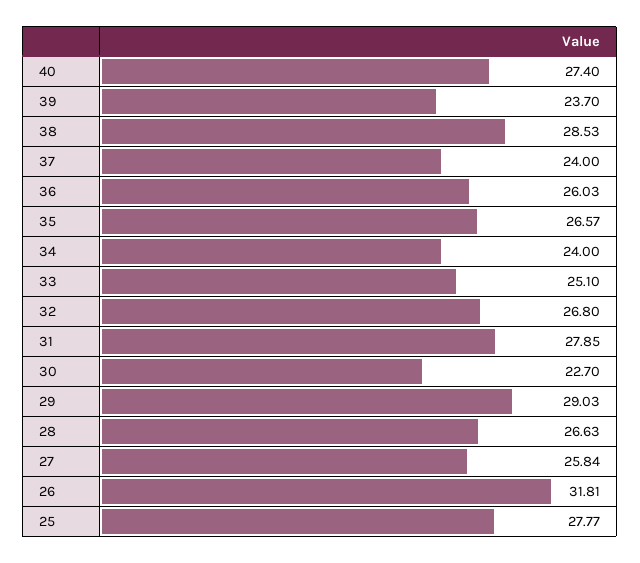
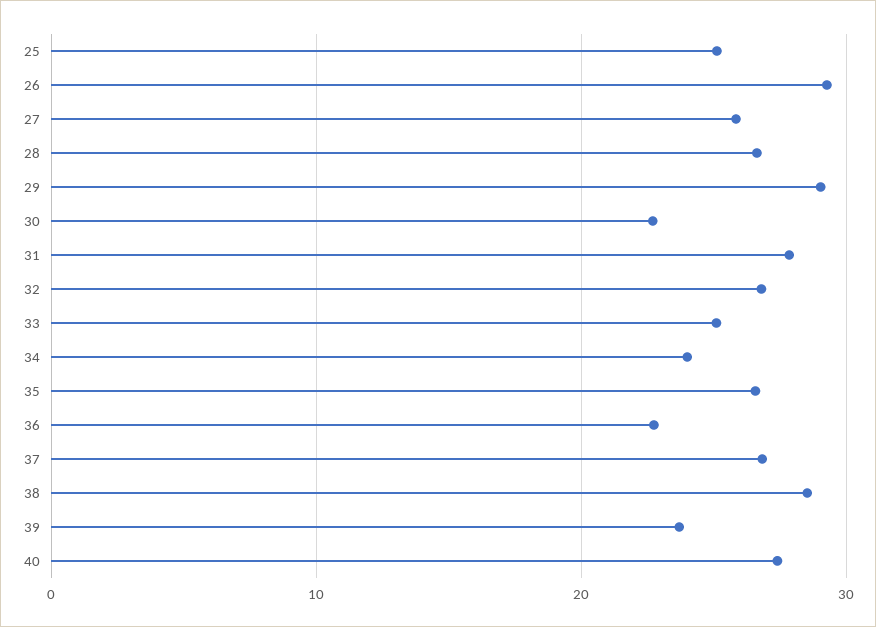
  {
    "40": 27.4,
    "39": 23.7,
    "38": 28.53,
-   "37": 24,
+   "37": 27,
-   "36": 26.03,
+   "36": 23,
    "35": 26.57,
    "34": 24,
    "33": 25.1,
    "32": 26.8,
    "31": 27.85,
    "30": 22.7,
    "29": 29.03,
    "28": 26.63,
    "27": 25.84,
-   "26": 31.81,
+   "26": 29,
-   "25": 27.77
+   "25": 25
  }

